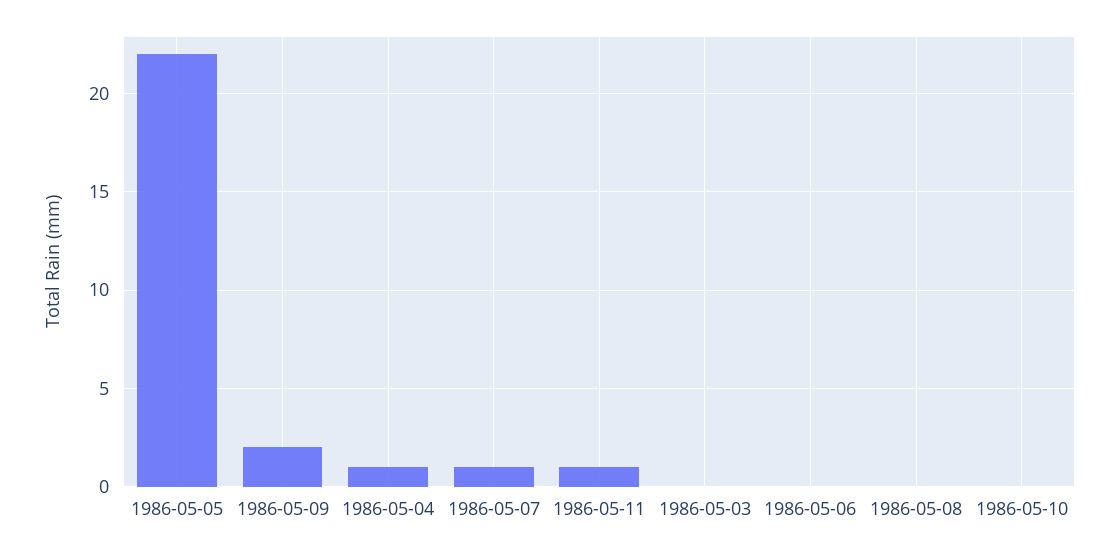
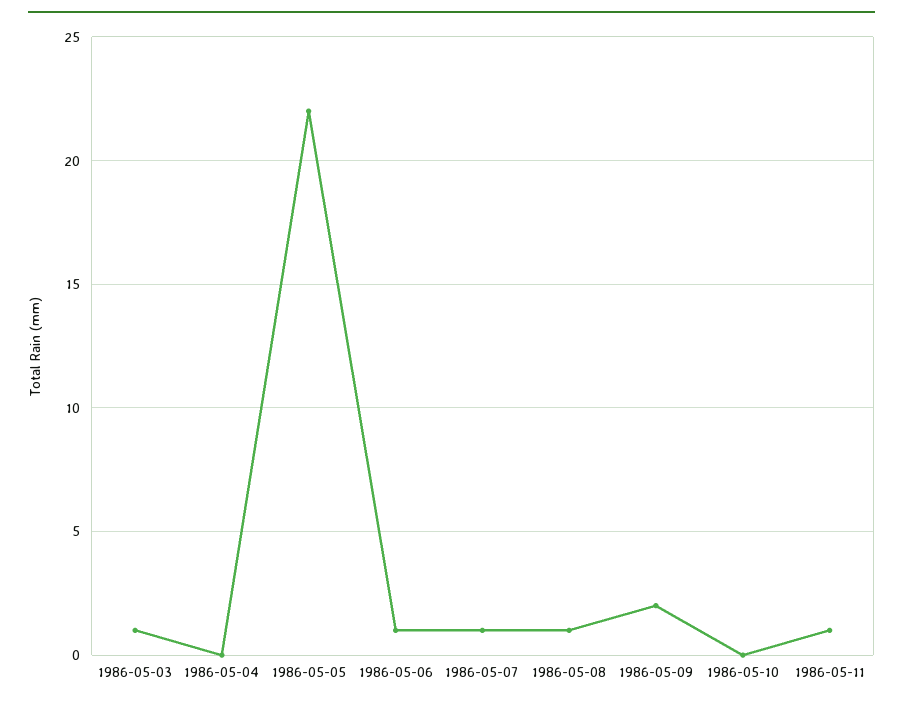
  {
    "1986-05-05": 22,
    "1986-05-09": 2,
-   "1986-05-04": 1,
+   "1986-05-04": 0,
    "1986-05-07": 1,
    "1986-05-11": 1,
-   "1986-05-03": 0,
+   "1986-05-03": 1,
-   "1986-05-06": 0,
+   "1986-05-06": 1,
-   "1986-05-08": 0,
+   "1986-05-08": 1,
    "1986-05-10": 0
  }

